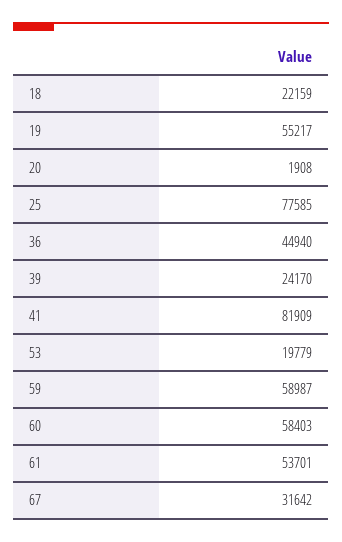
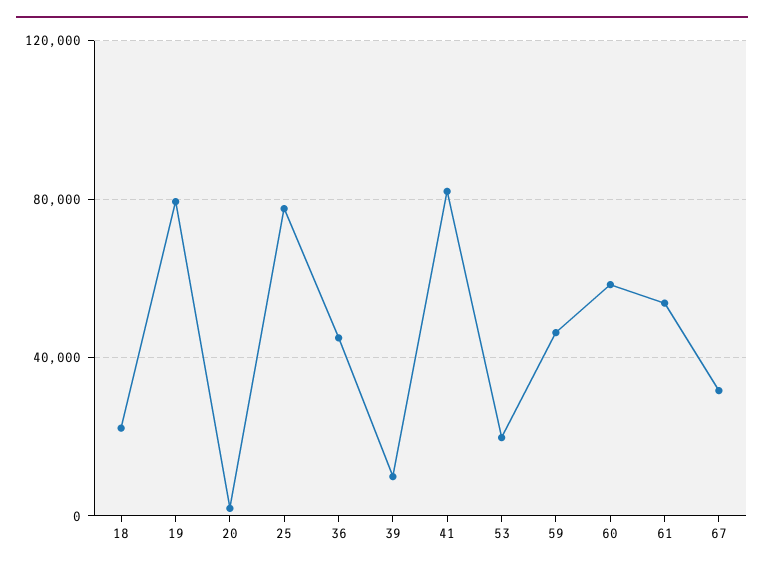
  {
    "18": 22159,
-   "19": 55217,
+   "19": 80000,
    "20": 1908,
    "25": 77585,
    "36": 44940,
-   "39": 24170,
+   "39": 10000,
    "41": 81909,
    "53": 19779,
-   "59": 58987,
+   "59": 45000,
    "60": 58403,
    "61": 53701,
    "67": 31642
  }

